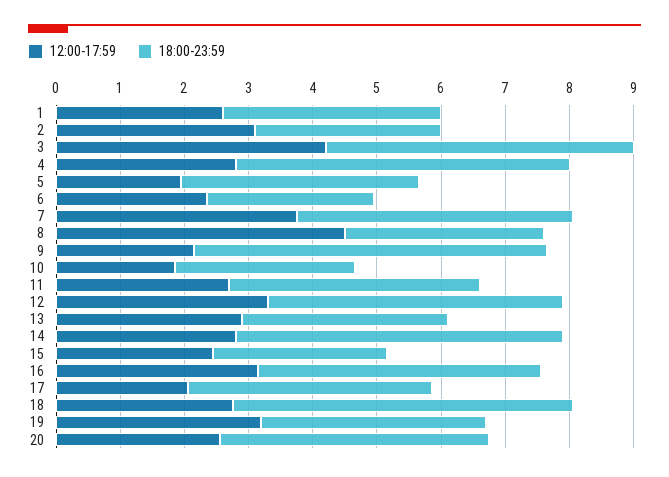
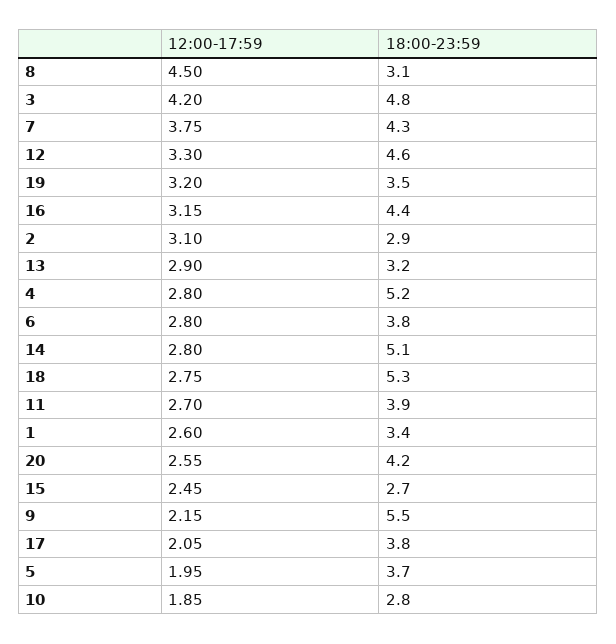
  {
    "12:00-17:59": {
      "1": 2.6,
      "2": 3.1,
      "3": 4.2,
      "4": 2.8,
      "5": 1.95,
-     "6": 2.4,
+     "6": 2.8,
      "7": 3.75,
      "8": 4.5,
      "9": 2.15,
      "10": 1.85,
      "11": 2.7,
      "12": 3.3,
      "13": 2.9,
      "14": 2.8,
      "15": 2.45,
      "16": 3.15,
      "17": 2.05,
      "18": 2.75,
      "19": 3.2,
      "20": 2.55
    },
    "18:00-23:59": {
      "1": 3.4,
      "2": 2.9,
      "3": 4.8,
      "4": 5.2,
      "5": 3.7,
-     "6": 2.6,
+     "6": 3.8,
      "7": 4.3,
      "8": 3.1,
      "9": 5.5,
      "10": 2.8,
      "11": 3.9,
      "12": 4.6,
      "13": 3.2,
      "14": 5.1,
      "15": 2.7,
      "16": 4.4,
      "17": 3.8,
      "18": 5.3,
      "19": 3.5,
      "20": 4.2
    }
  }

